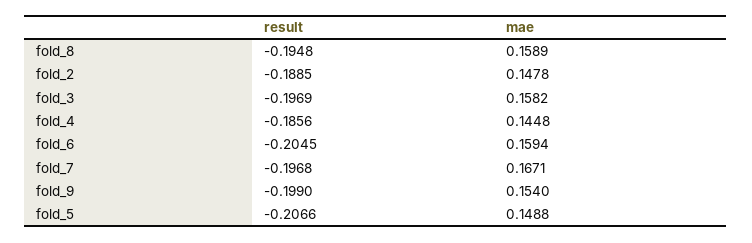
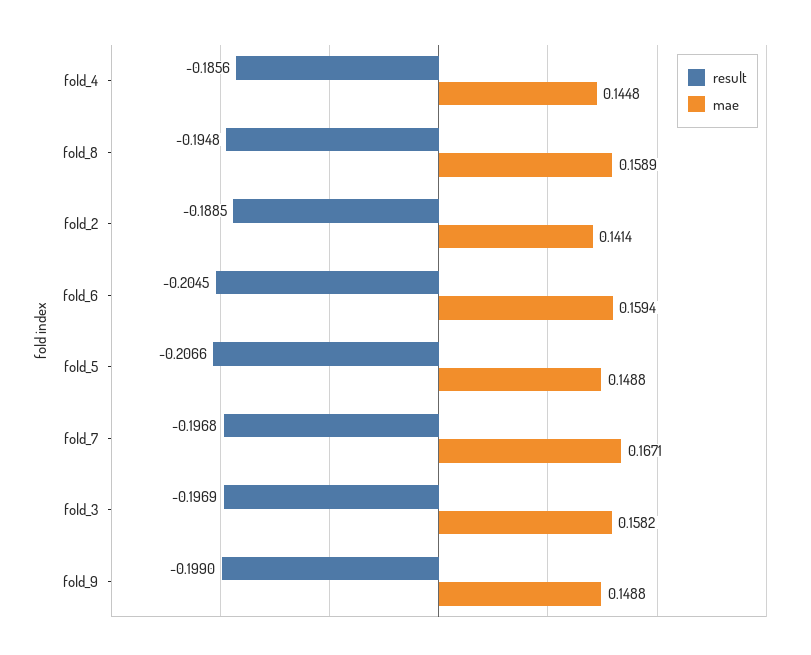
  {
    "result": {
      "fold_8": -0.1948,
      "fold_2": -0.1885,
      "fold_3": -0.1969,
      "fold_4": -0.1856,
      "fold_6": -0.2045,
      "fold_7": -0.1968,
      "fold_9": -0.199,
      "fold_5": -0.2066
    },
    "mae": {
      "fold_8": 0.1589,
-     "fold_2": 0.1478,
+     "fold_2": 0.1414,
      "fold_3": 0.1582,
      "fold_4": 0.1448,
      "fold_6": 0.1594,
      "fold_7": 0.1671,
-     "fold_9": 0.154,
+     "fold_9": 0.1488,
      "fold_5": 0.1488
    }
  }

